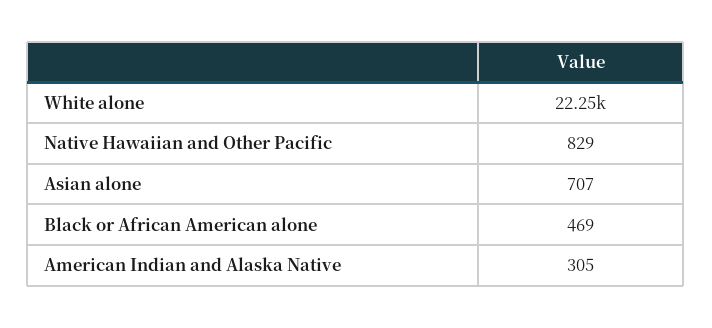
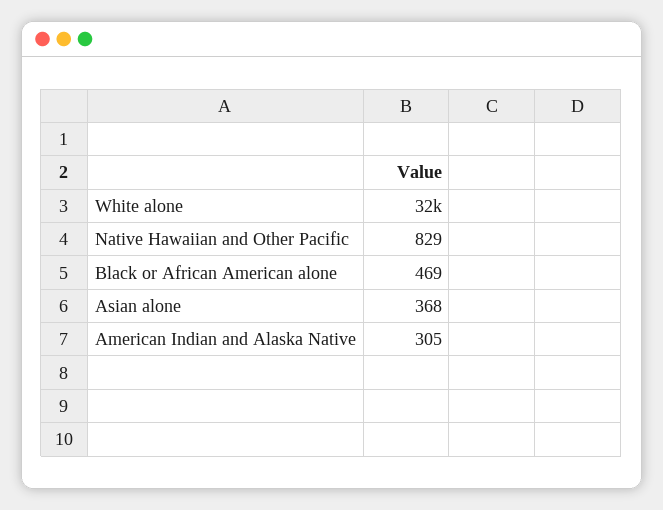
  {
-   "White alone": 22250,
+   "White alone": 32000,
    "Native Hawaiian and Other Pacific": 829,
-   "Asian alone": 707,
+   "Asian alone": 368,
    "Black or African American alone": 469,
    "American Indian and Alaska Native": 305
  }

